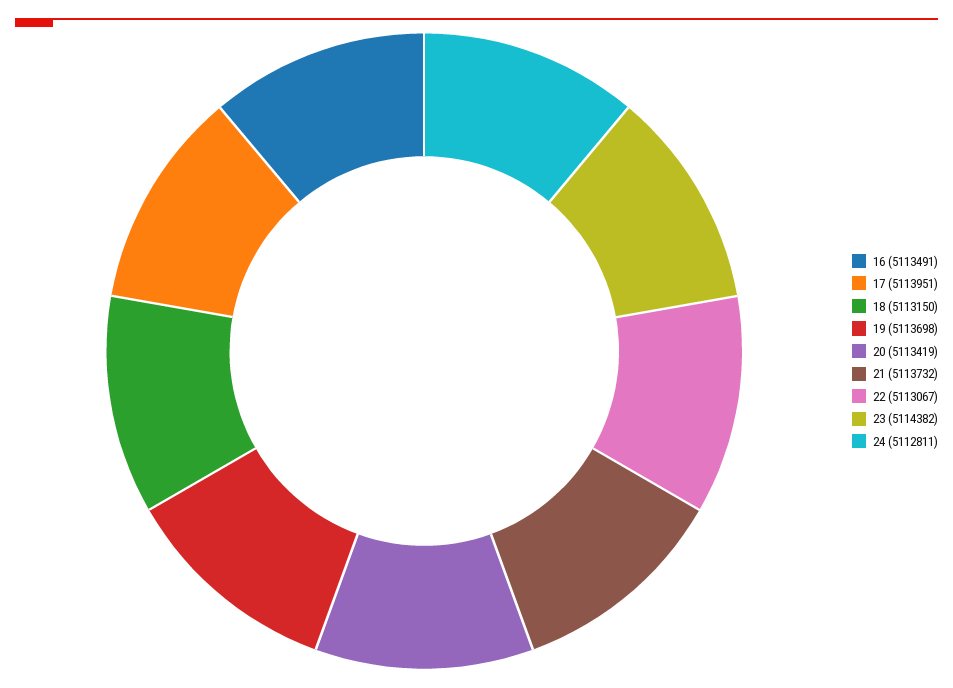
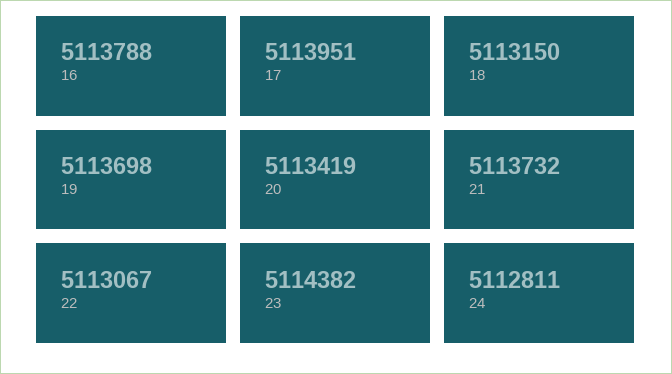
  {
-   "16": 5113491,
+   "16": 5113788,
    "17": 5113951,
    "18": 5113150,
    "19": 5113698,
    "20": 5113419,
    "21": 5113732,
    "22": 5113067,
    "23": 5114382,
    "24": 5112811
  }

